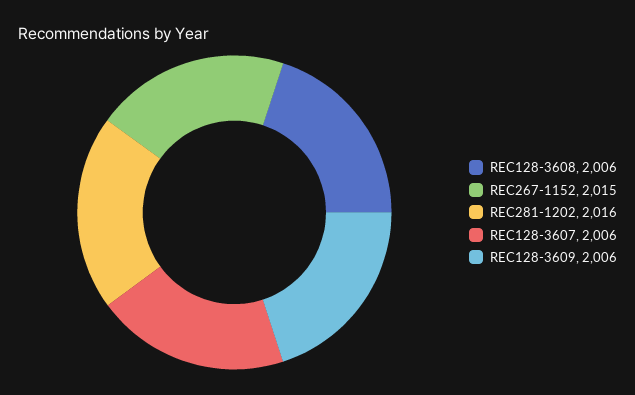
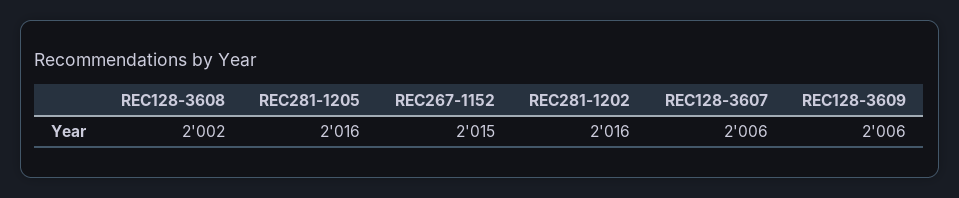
  {
-   "REC128-3608": 2006,
+   "REC128-3608": 2002,
    "REC267-1152": 2015,
    "REC281-1202": 2016,
    "REC128-3607": 2006,
-   "REC128-3609": 2006
+   "REC128-3609": 2006,
+   "REC281-1205": 2016
  }

